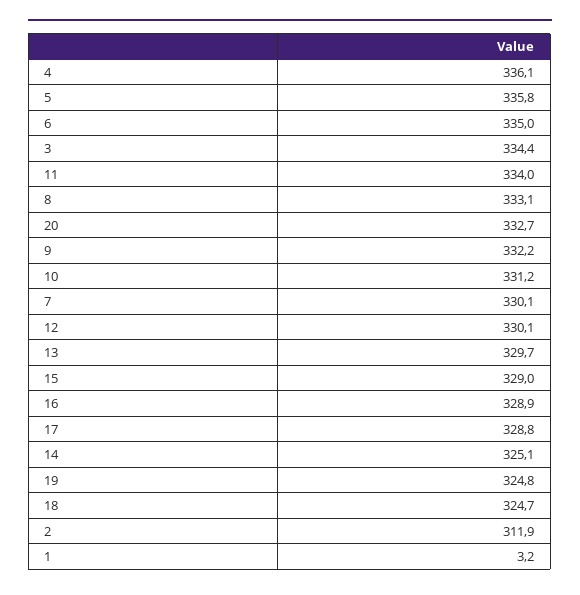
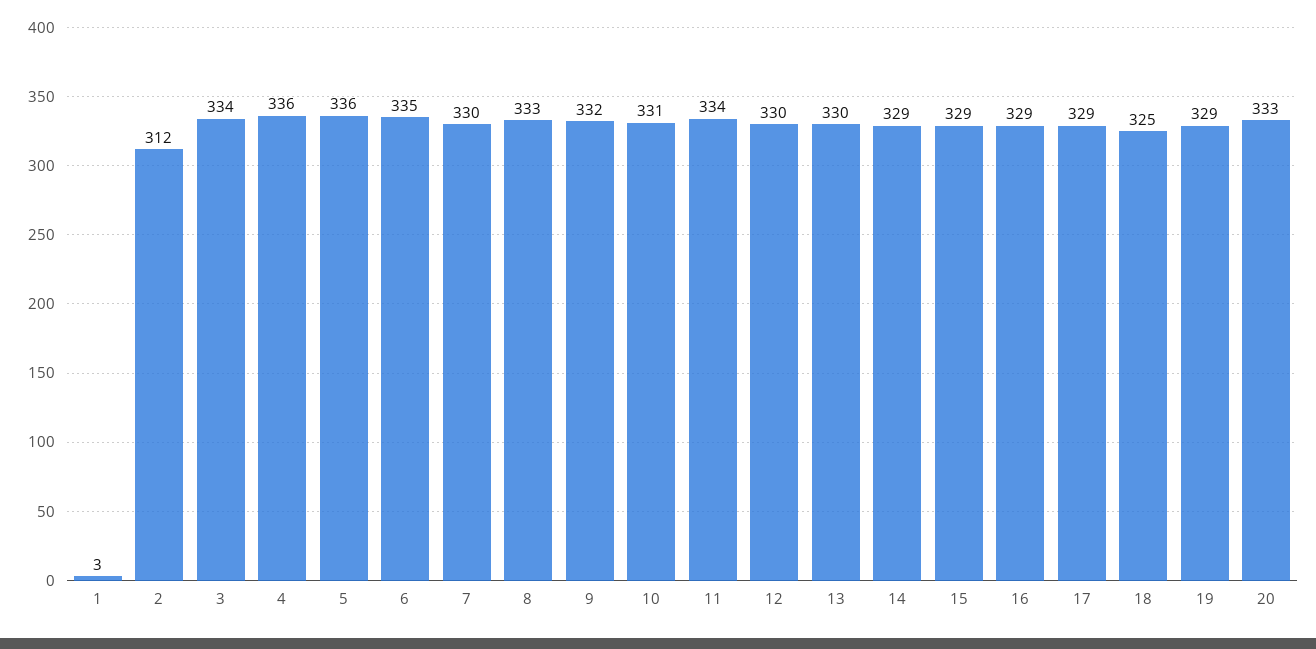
  {
    "4": 336.1,
    "5": 335.8,
    "6": 335,
    "3": 334.4,
    "11": 334,
    "8": 333.1,
    "20": 332.7,
    "9": 332.2,
    "10": 331.2,
    "7": 330.1,
    "12": 330.1,
    "13": 329.7,
    "15": 329,
    "16": 328.9,
    "17": 328.8,
-   "14": 325.1,
+   "14": 329,
-   "19": 324.8,
+   "19": 329,
    "18": 324.7,
    "2": 311.9,
    "1": 3.2
  }

